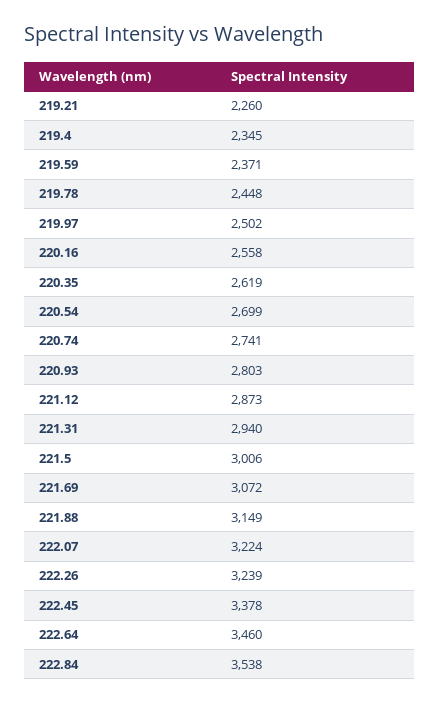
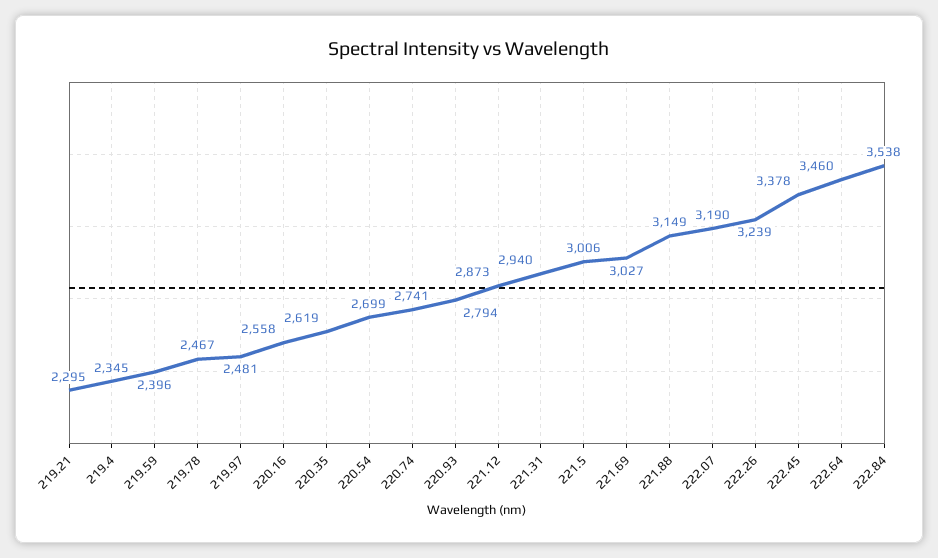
  {
-   "219.21": 2260,
+   "219.21": 2295,
    "219.4": 2345,
-   "219.59": 2371,
+   "219.59": 2396,
-   "219.78": 2448,
+   "219.78": 2467,
-   "219.97": 2502,
+   "219.97": 2481,
    "220.16": 2558,
    "220.35": 2619,
    "220.54": 2699,
    "220.74": 2741,
-   "220.93": 2803,
+   "220.93": 2794,
    "221.12": 2873,
    "221.31": 2940,
    "221.5": 3006,
-   "221.69": 3072,
+   "221.69": 3027,
    "221.88": 3149,
-   "222.07": 3224,
+   "222.07": 3190,
    "222.26": 3239,
    "222.45": 3378,
    "222.64": 3460,
    "222.84": 3538
  }

